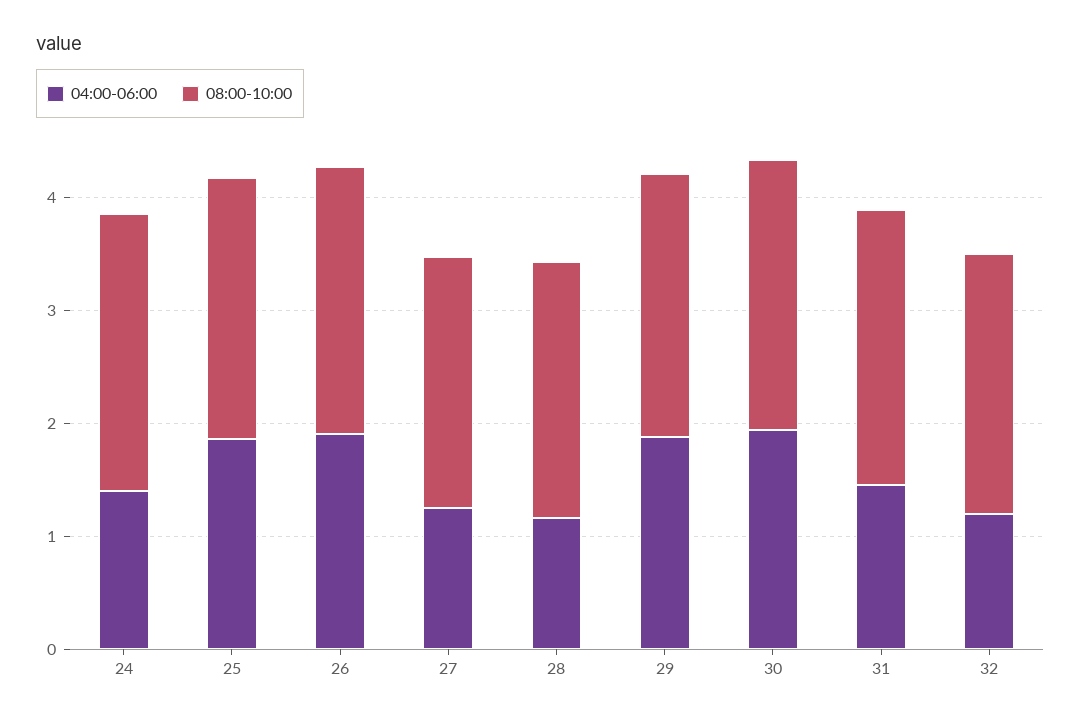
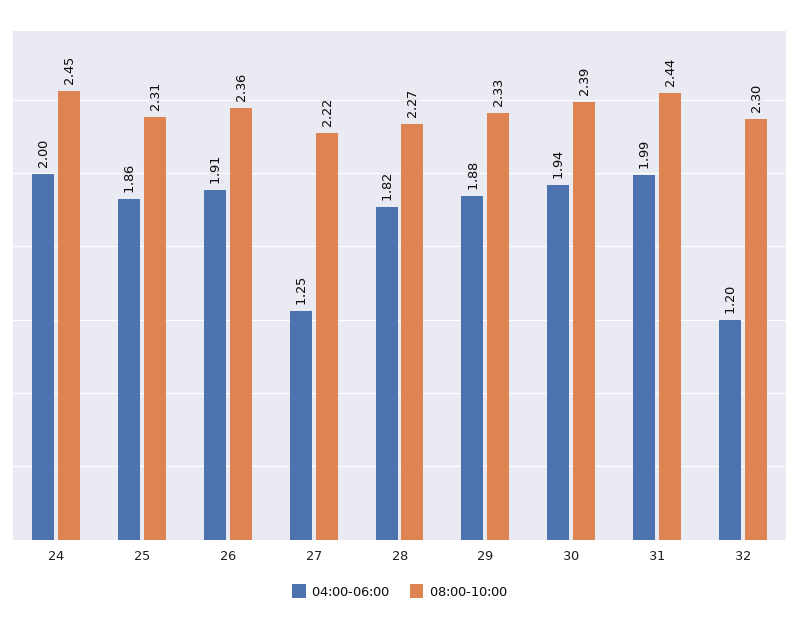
  {
    "04:00-06:00": {
-     "24": 1.4,
+     "24": 2,
      "25": 1.86,
      "26": 1.91,
      "27": 1.25,
-     "28": 1.2,
+     "28": 1.82,
      "29": 1.88,
      "30": 1.94,
-     "31": 1.4,
+     "31": 1.99,
      "32": 1.2
    },
    "08:00-10:00": {
      "24": 2.45,
      "25": 2.31,
      "26": 2.36,
      "27": 2.22,
      "28": 2.27,
      "29": 2.33,
      "30": 2.39,
      "31": 2.44,
      "32": 2.3
    }
  }

